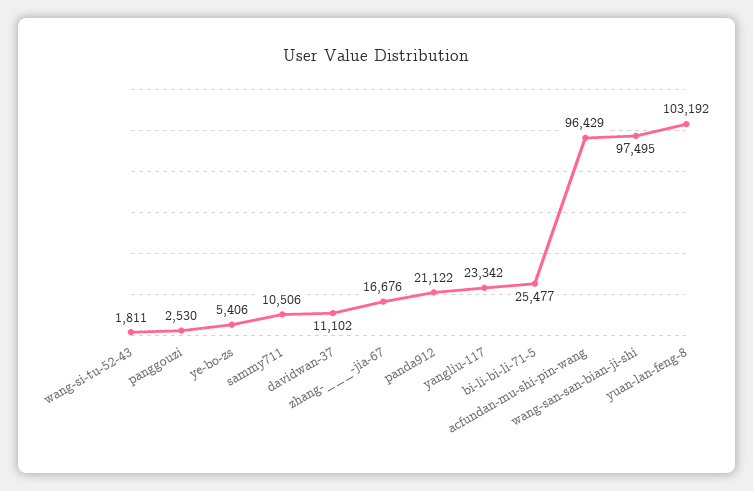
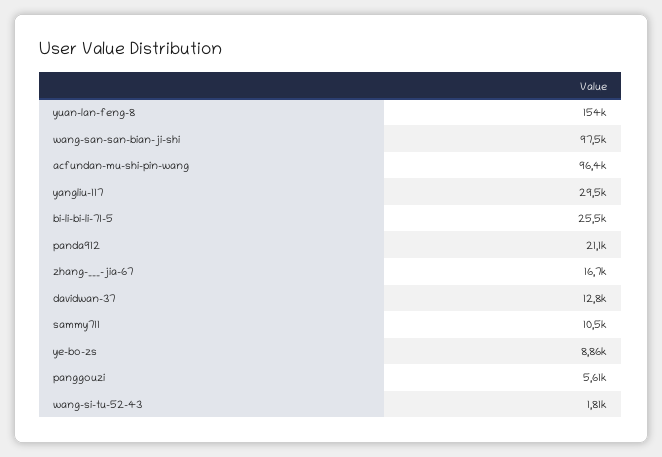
  {
    "wang-si-tu-52-43": 1811,
-   "panggouzi": 2530,
+   "panggouzi": 5610,
-   "ye-bo-zs": 5406,
+   "ye-bo-zs": 8860,
    "sammy711": 10506,
-   "davidwan-37": 11102,
+   "davidwan-37": 12800,
    "zhang-___-jia-67": 16676,
    "panda912": 21122,
-   "yangliu-117": 23342,
+   "yangliu-117": 29500,
    "bi-li-bi-li-71-5": 25477,
    "acfundan-mu-shi-pin-wang": 96429,
    "wang-san-san-bian-ji-shi": 97495,
-   "yuan-lan-feng-8": 103192
+   "yuan-lan-feng-8": 154000
  }

